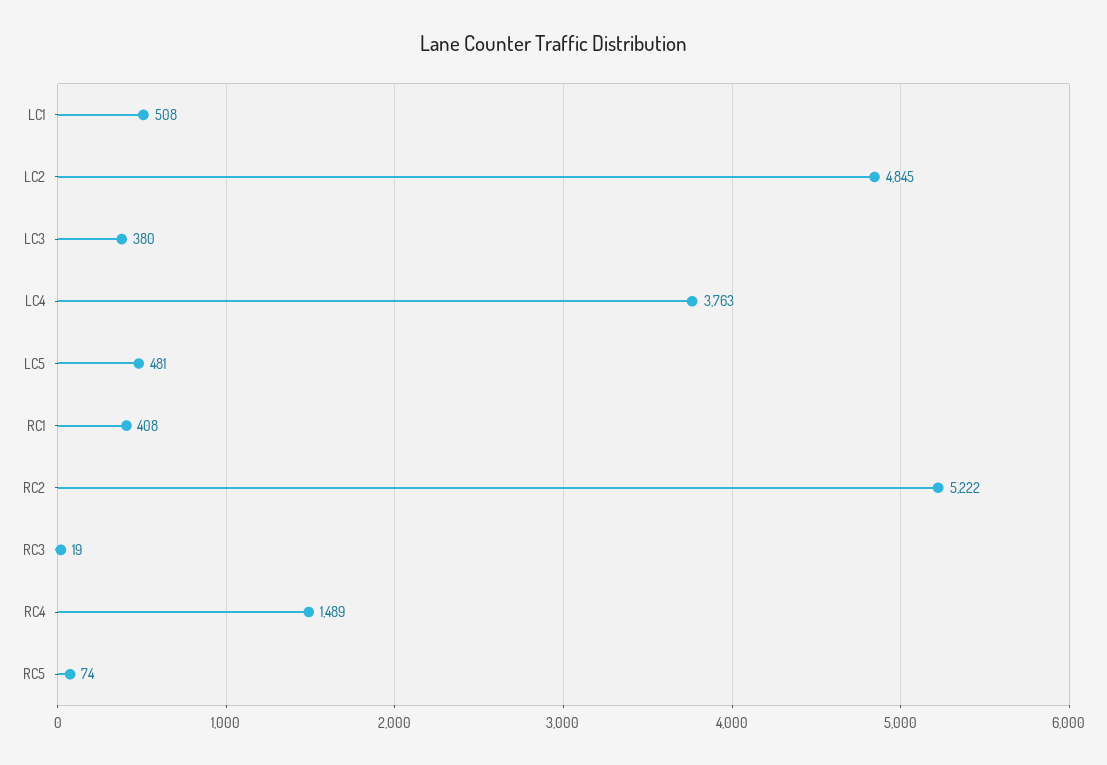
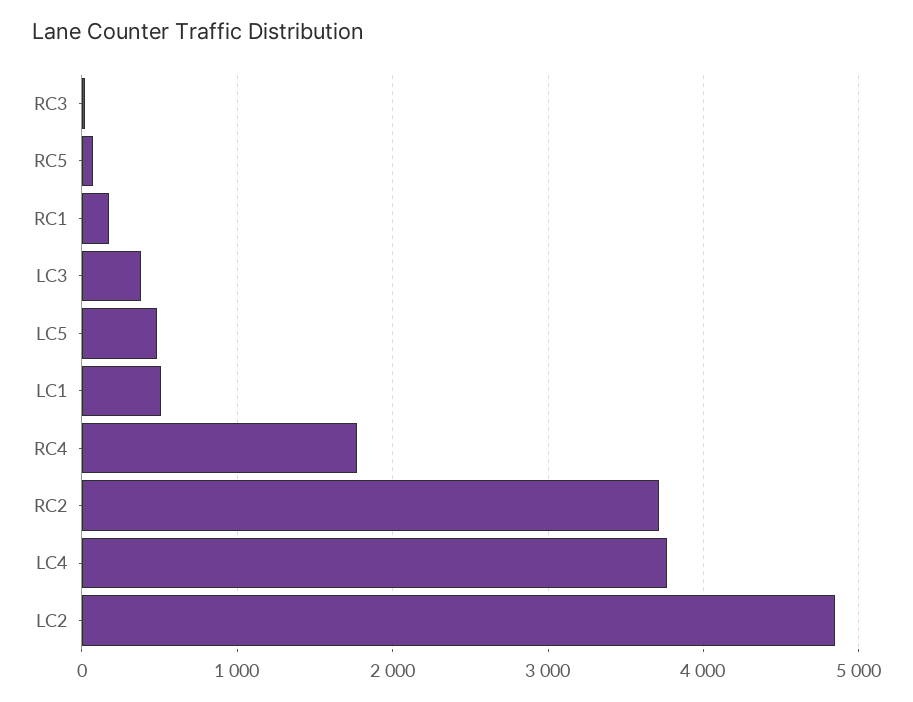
  {
    "LC1": 508,
    "LC2": 4845,
    "LC3": 380,
    "LC4": 3763,
    "LC5": 481,
-   "RC1": 408,
+   "RC1": 200,
-   "RC2": 5222,
+   "RC2": 3700,
    "RC3": 19,
-   "RC4": 1489,
+   "RC4": 1800,
    "RC5": 74
  }

